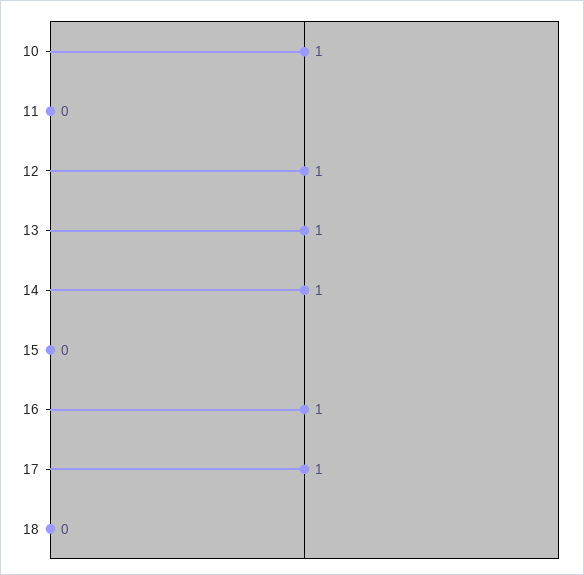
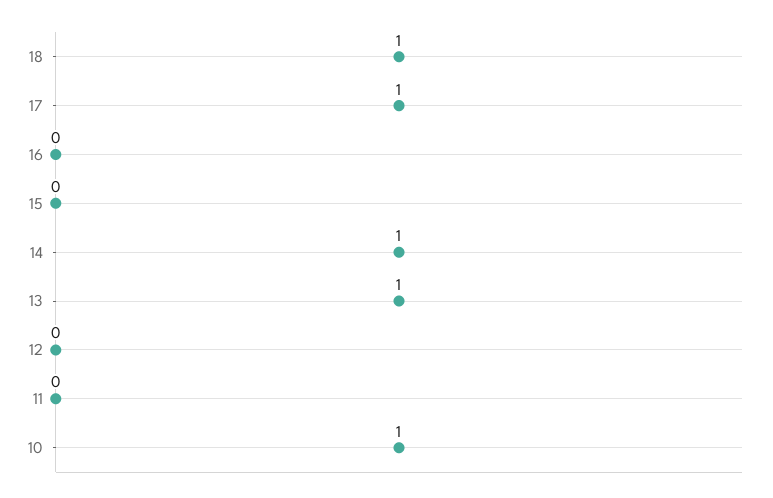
  {
    "10": 1,
    "11": 0,
-   "12": 1,
+   "12": 0,
    "13": 1,
    "14": 1,
    "15": 0,
-   "16": 1,
+   "16": 0,
    "17": 1,
-   "18": 0
+   "18": 1
  }

